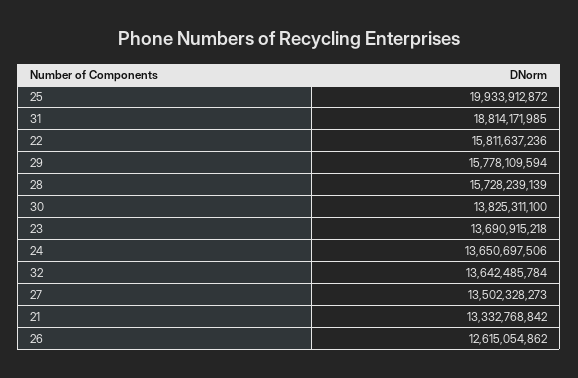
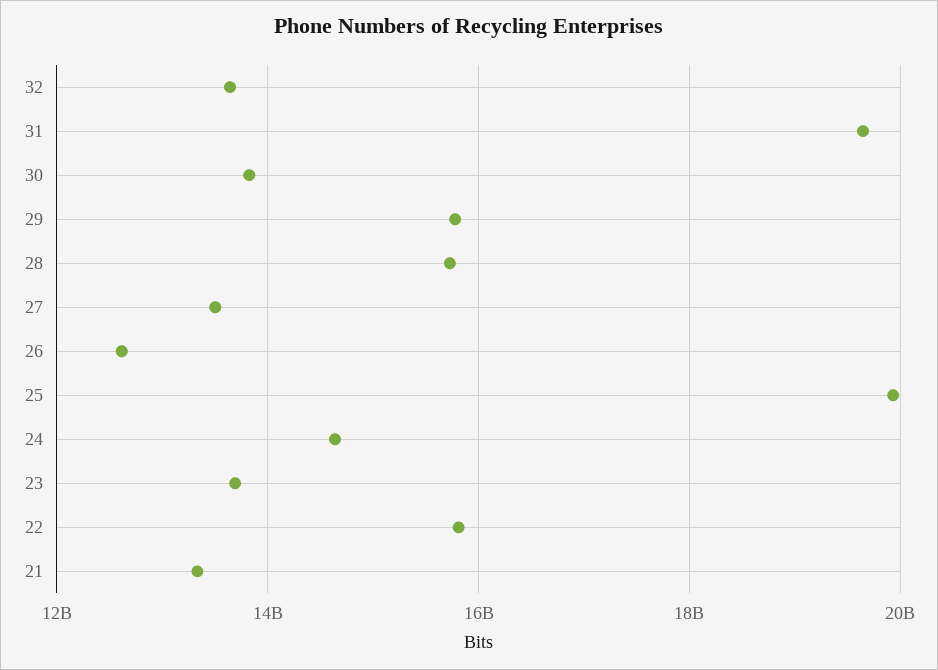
  {
    "25": 19933912872,
-   "31": 18814171985,
+   "31": 19600000000,
    "22": 15811637236,
    "29": 15778109594,
    "28": 15728239139,
    "30": 13825311100,
    "23": 13690915218,
-   "24": 13650697506,
+   "24": 14600000000,
    "32": 13642485784,
    "27": 13502328273,
    "21": 13332768842,
    "26": 12615054862
  }

